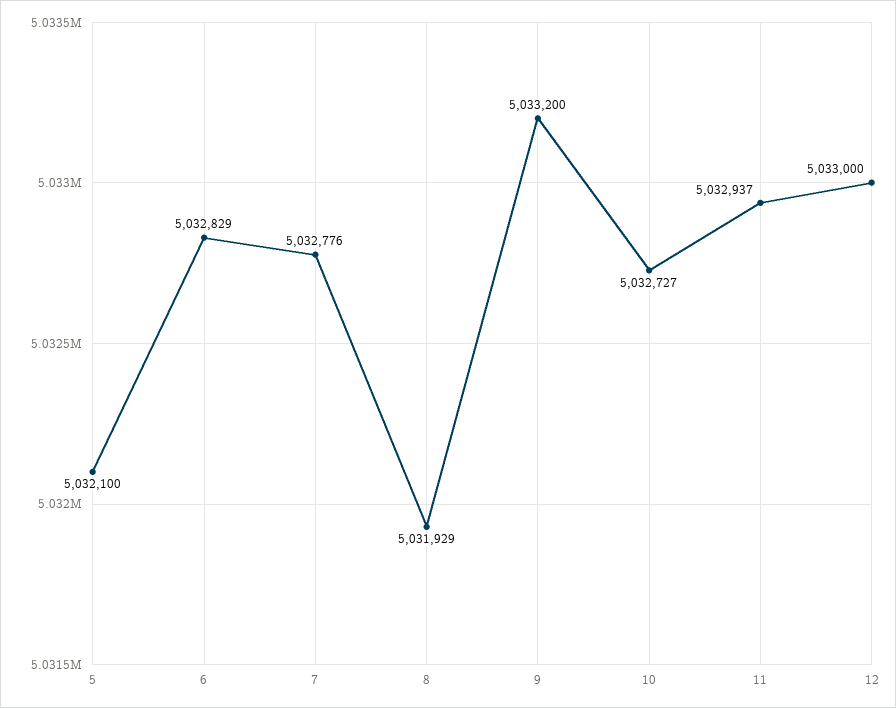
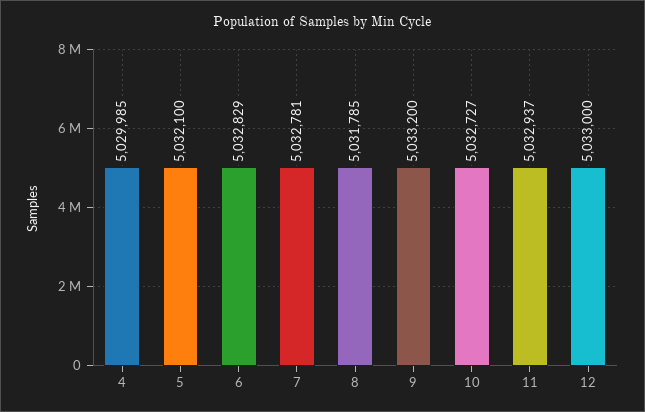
  {
    "5": 5032100,
    "6": 5032829,
-   "7": 5032776,
+   "7": 5032781,
-   "8": 5031929,
+   "8": 5031785,
    "9": 5033200,
    "10": 5032727,
    "11": 5032937,
-   "12": 5033000
+   "12": 5033000,
+   "4": 5029985
  }

